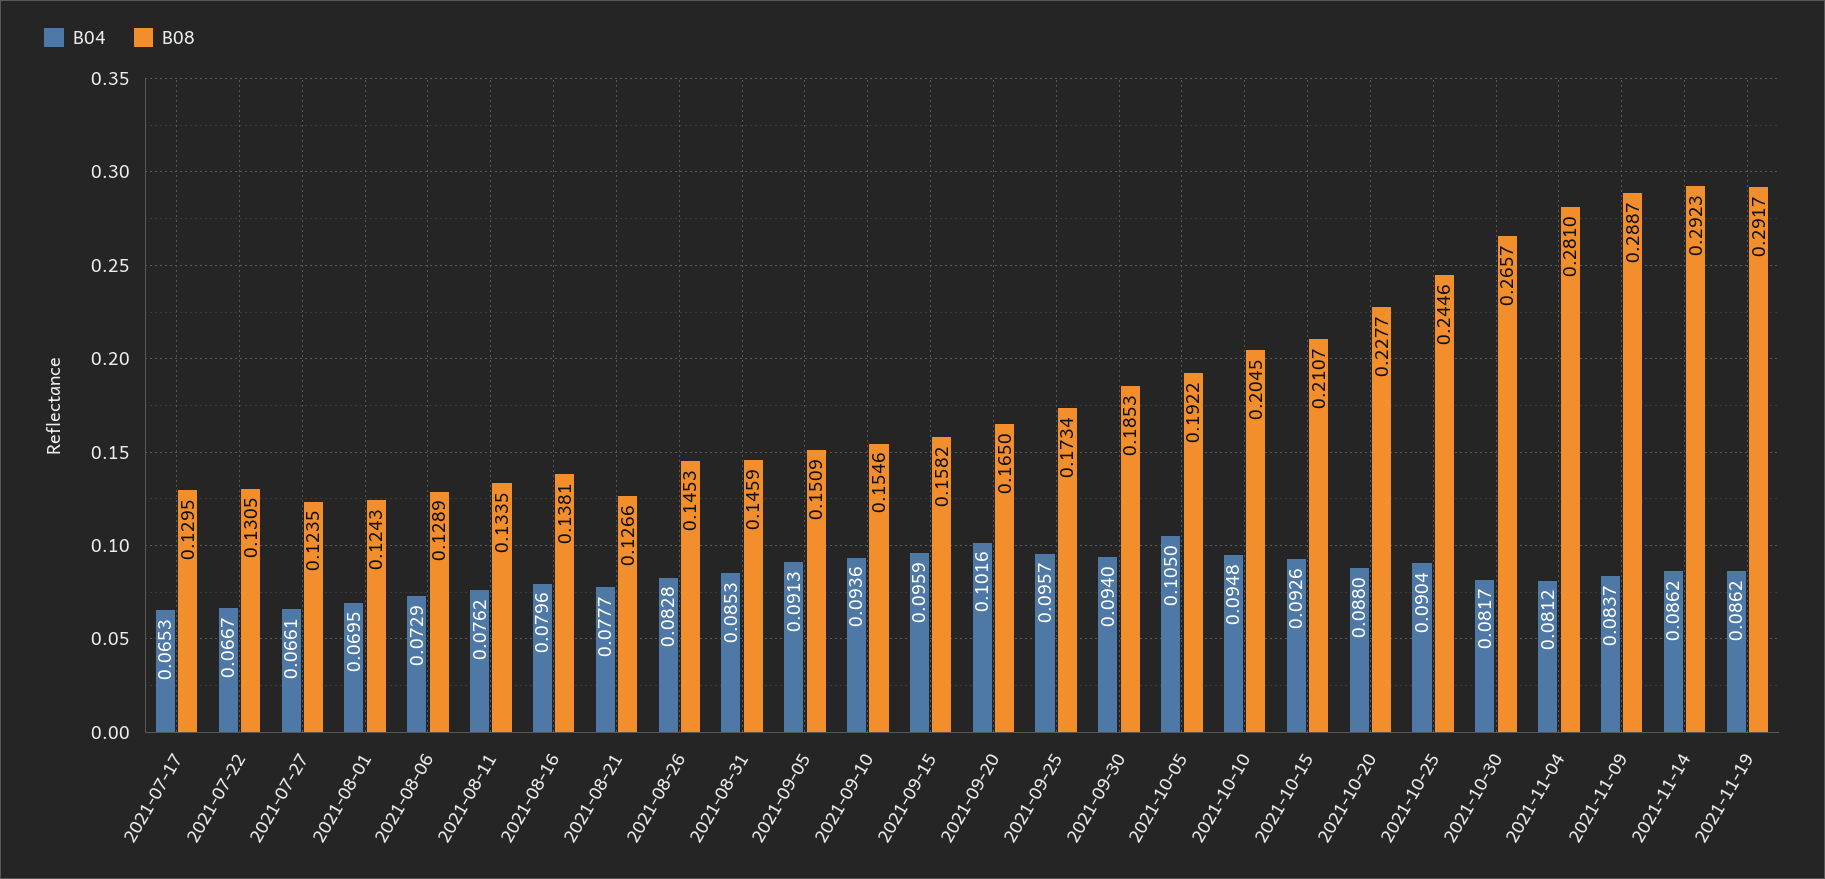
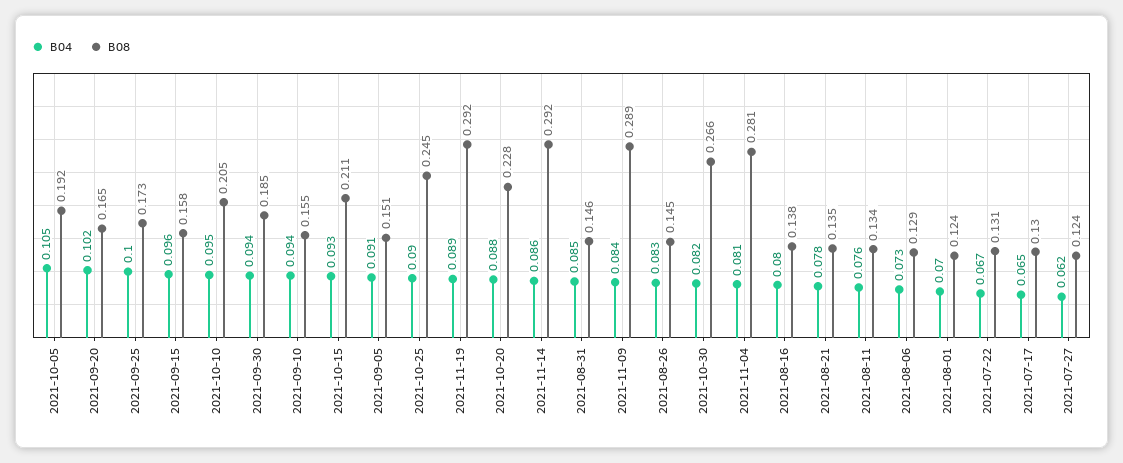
  {
    "B04": {
      "2021-07-17": 0.0653,
      "2021-07-22": 0.0667,
-     "2021-07-27": 0.0661,
+     "2021-07-27": 0.062,
      "2021-08-01": 0.0695,
      "2021-08-06": 0.0729,
      "2021-08-11": 0.0762,
      "2021-08-16": 0.0796,
      "2021-08-21": 0.0777,
      "2021-08-26": 0.0828,
      "2021-08-31": 0.0853,
      "2021-09-05": 0.0913,
      "2021-09-10": 0.0936,
      "2021-09-15": 0.0959,
      "2021-09-20": 0.1016,
-     "2021-09-25": 0.0957,
+     "2021-09-25": 0.1,
      "2021-09-30": 0.094,
      "2021-10-05": 0.105,
      "2021-10-10": 0.0948,
      "2021-10-15": 0.0926,
      "2021-10-20": 0.088,
      "2021-10-25": 0.0904,
      "2021-10-30": 0.0817,
      "2021-11-04": 0.0812,
      "2021-11-09": 0.0837,
      "2021-11-14": 0.0862,
-     "2021-11-19": 0.0862
+     "2021-11-19": 0.089
    },
    "B08": {
      "2021-07-17": 0.1295,
      "2021-07-22": 0.1305,
      "2021-07-27": 0.1235,
      "2021-08-01": 0.1243,
      "2021-08-06": 0.1289,
      "2021-08-11": 0.1335,
      "2021-08-16": 0.1381,
-     "2021-08-21": 0.1266,
+     "2021-08-21": 0.135,
      "2021-08-26": 0.1453,
      "2021-08-31": 0.1459,
      "2021-09-05": 0.1509,
      "2021-09-10": 0.1546,
      "2021-09-15": 0.1582,
      "2021-09-20": 0.165,
      "2021-09-25": 0.1734,
      "2021-09-30": 0.1853,
      "2021-10-05": 0.1922,
      "2021-10-10": 0.2045,
      "2021-10-15": 0.2107,
      "2021-10-20": 0.2277,
      "2021-10-25": 0.2446,
      "2021-10-30": 0.2657,
      "2021-11-04": 0.281,
      "2021-11-09": 0.2887,
      "2021-11-14": 0.2923,
      "2021-11-19": 0.2917
    }
  }

